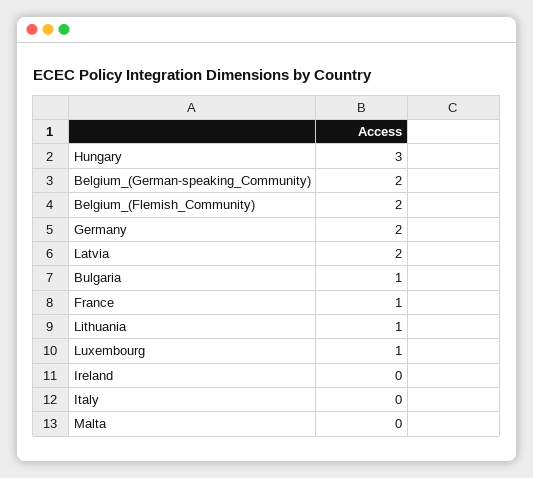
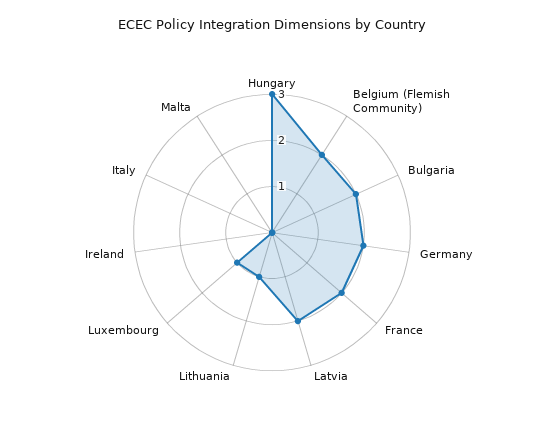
  {
    "Hungary": 3,
-   "Belgium_(German-speaking_Community)": 2,
    "Belgium_(Flemish_Community)": 2,
    "Germany": 2,
    "Latvia": 2,
-   "Bulgaria": 1,
+   "Bulgaria": 2,
-   "France": 1,
+   "France": 2,
    "Lithuania": 1,
    "Luxembourg": 1,
    "Ireland": 0,
    "Italy": 0,
    "Malta": 0
  }

